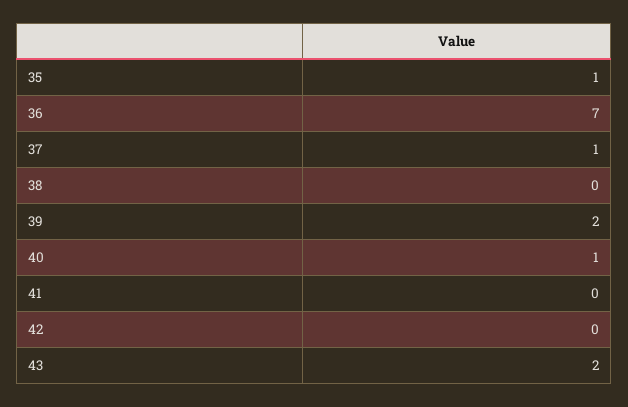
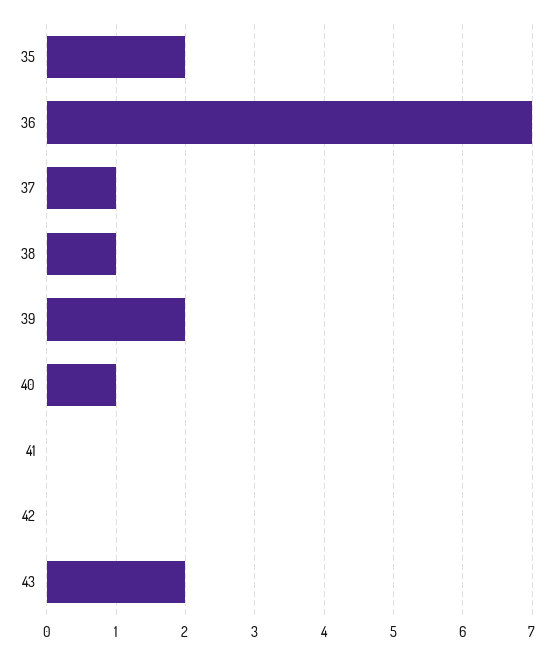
  {
-   "35": 1,
+   "35": 2,
    "36": 7,
    "37": 1,
-   "38": 0,
+   "38": 1,
    "39": 2,
    "40": 1,
    "41": 0,
    "42": 0,
    "43": 2
  }

